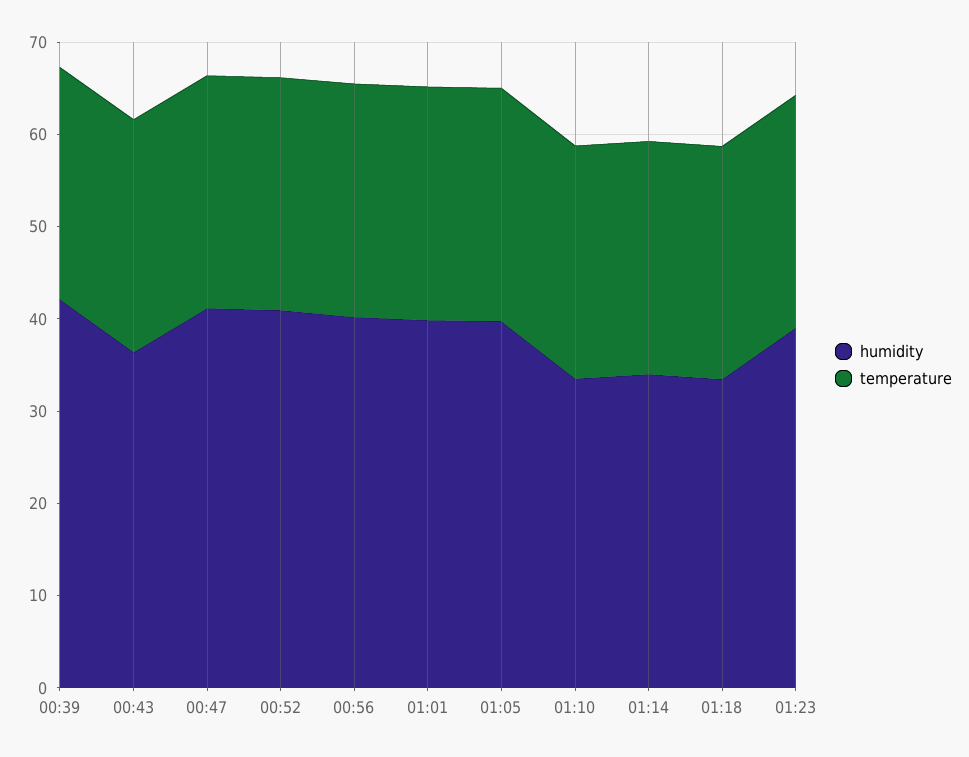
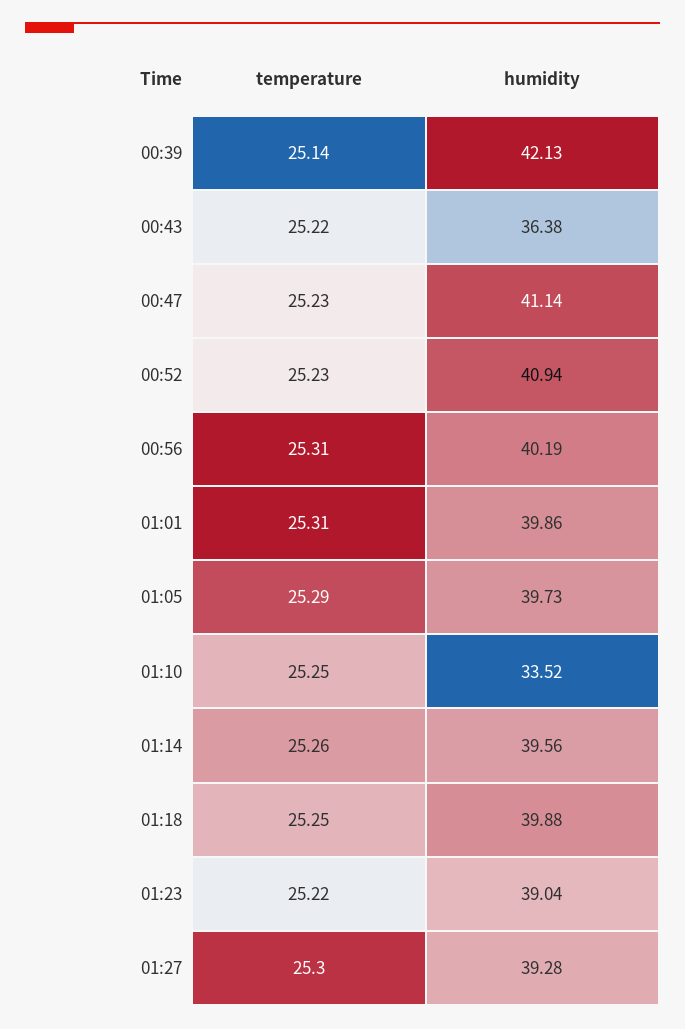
  {
    "humidity": {
      "00:39": 42.13,
      "00:43": 36.38,
      "00:47": 41.14,
      "00:52": 40.94,
      "00:56": 40.19,
      "01:01": 39.86,
      "01:05": 39.73,
      "01:10": 33.52,
-     "01:14": 34,
+     "01:14": 39.56,
-     "01:18": 34,
+     "01:18": 39.88,
-     "01:23": 39.04
+     "01:23": 39.04,
+     "01:27": 39.28
    },
    "temperature": {
      "00:39": 25.14,
      "00:43": 25.22,
      "00:47": 25.23,
      "00:52": 25.23,
      "00:56": 25.31,
      "01:01": 25.31,
      "01:05": 25.29,
      "01:10": 25.25,
      "01:14": 25.26,
      "01:18": 25.25,
-     "01:23": 25.22
+     "01:23": 25.22,
+     "01:27": 25.3
    }
  }

